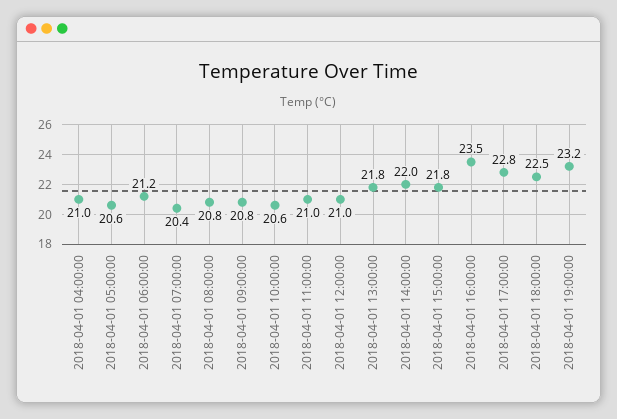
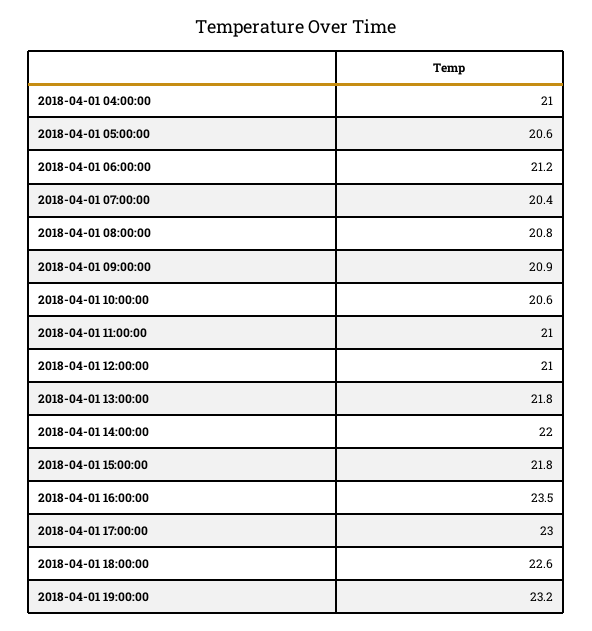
  {
    "2018-04-01 04:00:00": 21,
    "2018-04-01 05:00:00": 20.6,
    "2018-04-01 06:00:00": 21.2,
    "2018-04-01 07:00:00": 20.4,
    "2018-04-01 08:00:00": 20.8,
-   "2018-04-01 09:00:00": 20.8,
+   "2018-04-01 09:00:00": 20.9,
    "2018-04-01 10:00:00": 20.6,
    "2018-04-01 11:00:00": 21,
    "2018-04-01 12:00:00": 21,
    "2018-04-01 13:00:00": 21.8,
    "2018-04-01 14:00:00": 22,
    "2018-04-01 15:00:00": 21.8,
    "2018-04-01 16:00:00": 23.5,
-   "2018-04-01 17:00:00": 22.8,
+   "2018-04-01 17:00:00": 23,
-   "2018-04-01 18:00:00": 22.5,
+   "2018-04-01 18:00:00": 22.6,
    "2018-04-01 19:00:00": 23.2
  }

